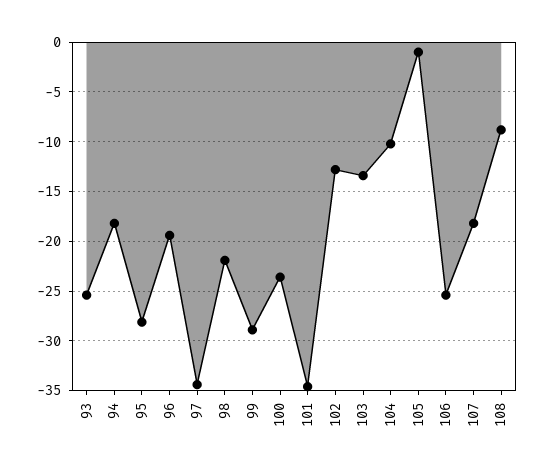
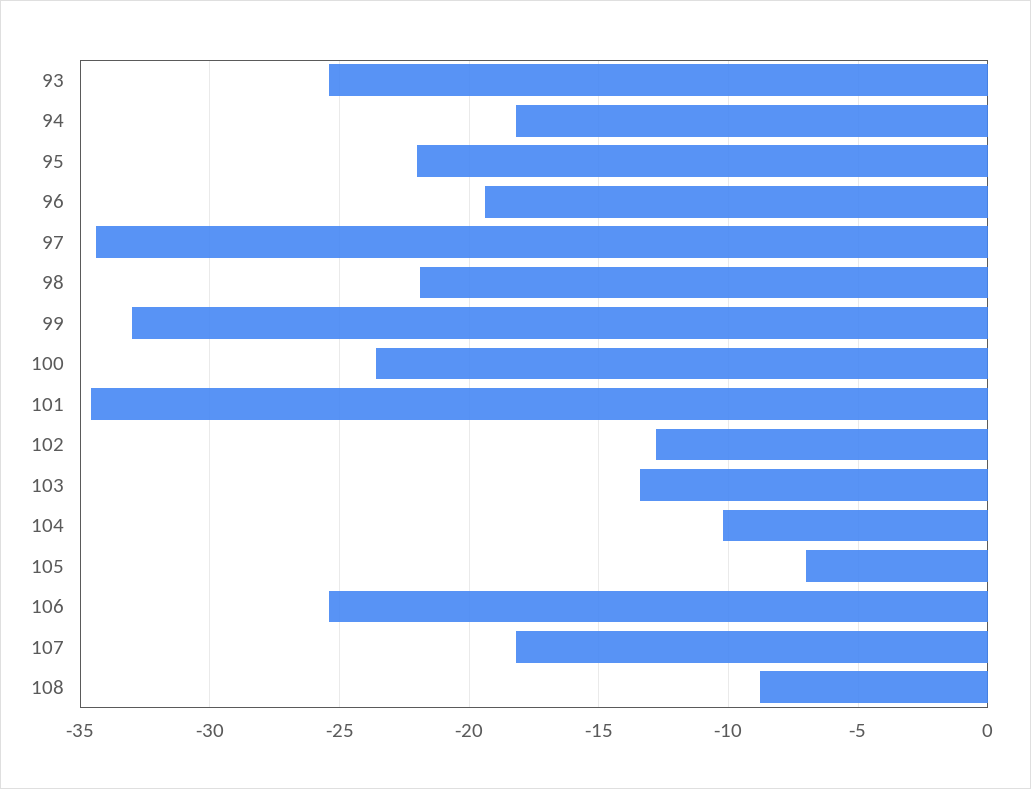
  {
    "93": -25.5,
    "94": -18,
-   "95": -28,
+   "95": -22,
    "96": -19.5,
    "97": -34.5,
    "98": -22,
-   "99": -29,
+   "99": -33,
    "100": -23.5,
    "101": -34.5,
    "102": -13,
    "103": -13.5,
    "104": -10,
-   "105": -1,
+   "105": -7,
    "106": -25.5,
    "107": -18,
    "108": -9
  }

